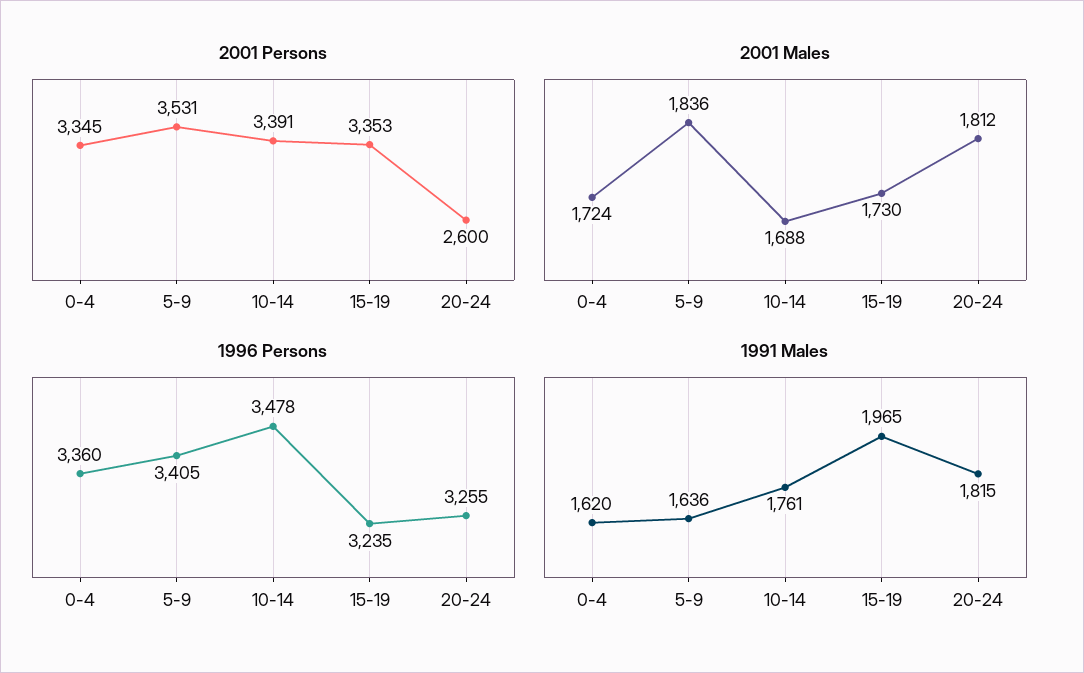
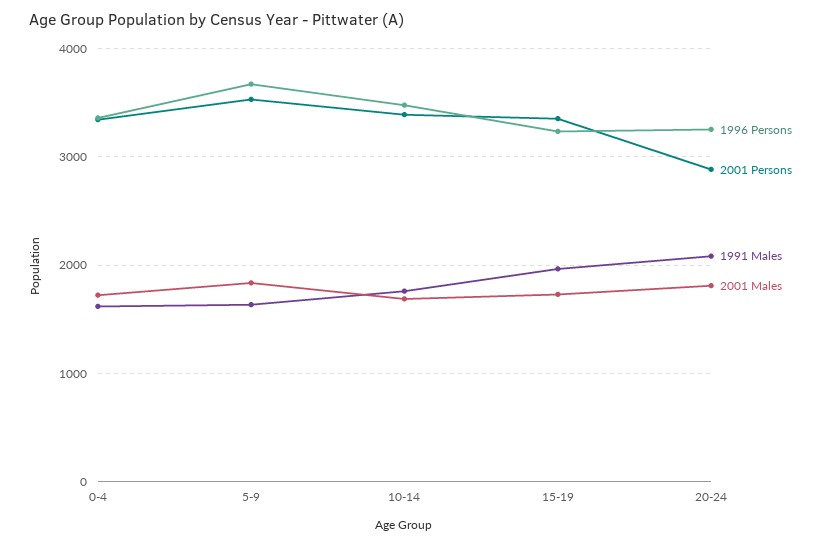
  {
    "2001 Persons": {
      "0-4": 3345,
      "5-9": 3531,
      "10-14": 3391,
      "15-19": 3353,
-     "20-24": 2600
+     "20-24": 2900
    },
    "2001 Males": {
      "0-4": 1724,
      "5-9": 1836,
      "10-14": 1688,
      "15-19": 1730,
      "20-24": 1812
    },
    "1996 Persons": {
      "0-4": 3360,
-     "5-9": 3405,
+     "5-9": 3700,
      "10-14": 3478,
      "15-19": 3235,
      "20-24": 3255
    },
    "1991 Males": {
      "0-4": 1620,
      "5-9": 1636,
      "10-14": 1761,
      "15-19": 1965,
-     "20-24": 1815
+     "20-24": 2100
    }
  }

